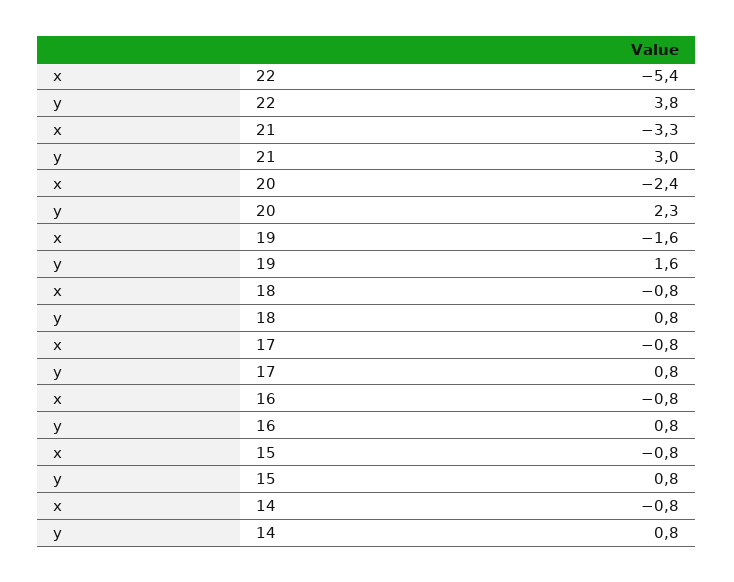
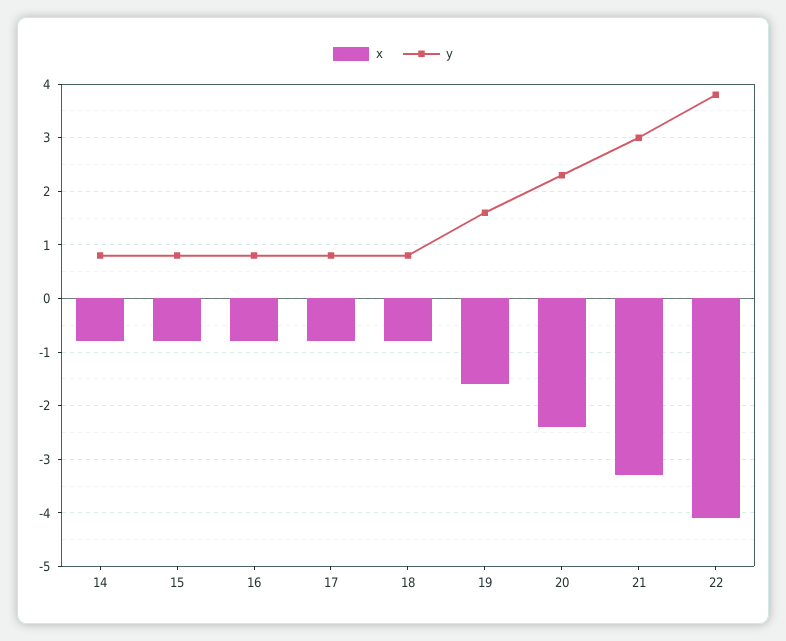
  {
    "x": {
-     "22": -5.4,
+     "22": -4,
      "21": -3.3,
      "20": -2.4,
      "19": -1.6,
      "18": -0.8,
      "17": -0.8,
      "16": -0.8,
      "15": -0.8,
      "14": -0.8
    },
    "y": {
      "22": 3.8,
      "21": 3,
      "20": 2.3,
      "19": 1.6,
      "18": 0.8,
      "17": 0.8,
      "16": 0.8,
      "15": 0.8,
      "14": 0.8
    }
  }

